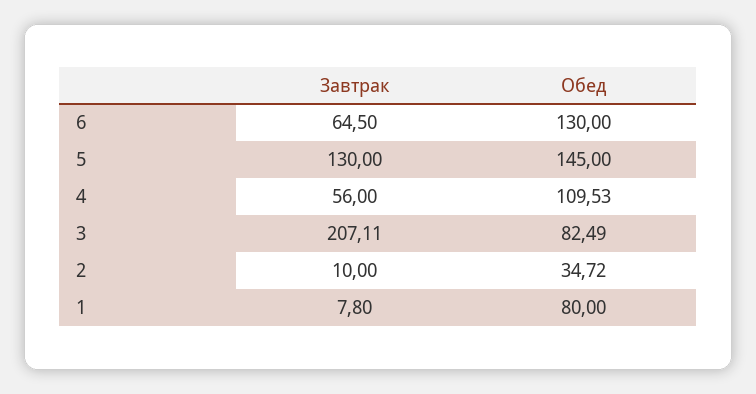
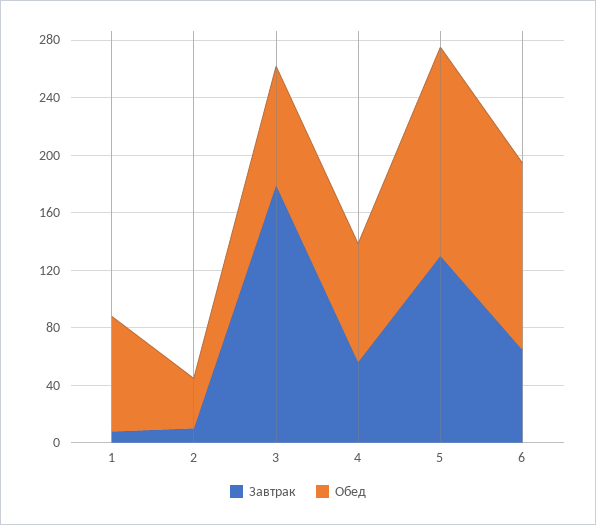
  {
    "Завтрак": {
      "6": 64.5,
      "5": 130,
      "4": 56,
-     "3": 207.11,
+     "3": 180,
      "2": 10,
      "1": 7.8
    },
    "Обед": {
      "6": 130,
      "5": 145,
-     "4": 109.53,
+     "4": 80,
      "3": 82.49,
      "2": 34.72,
      "1": 80
    }
  }

